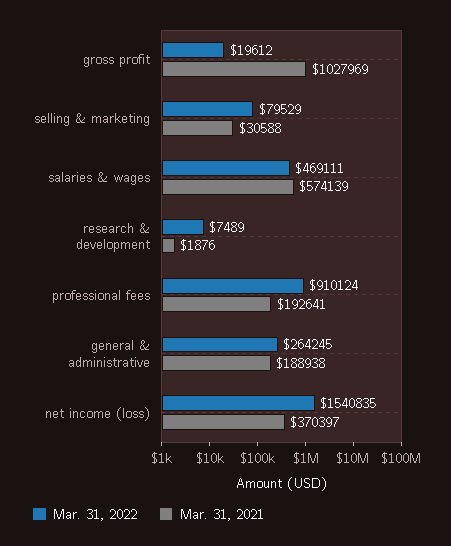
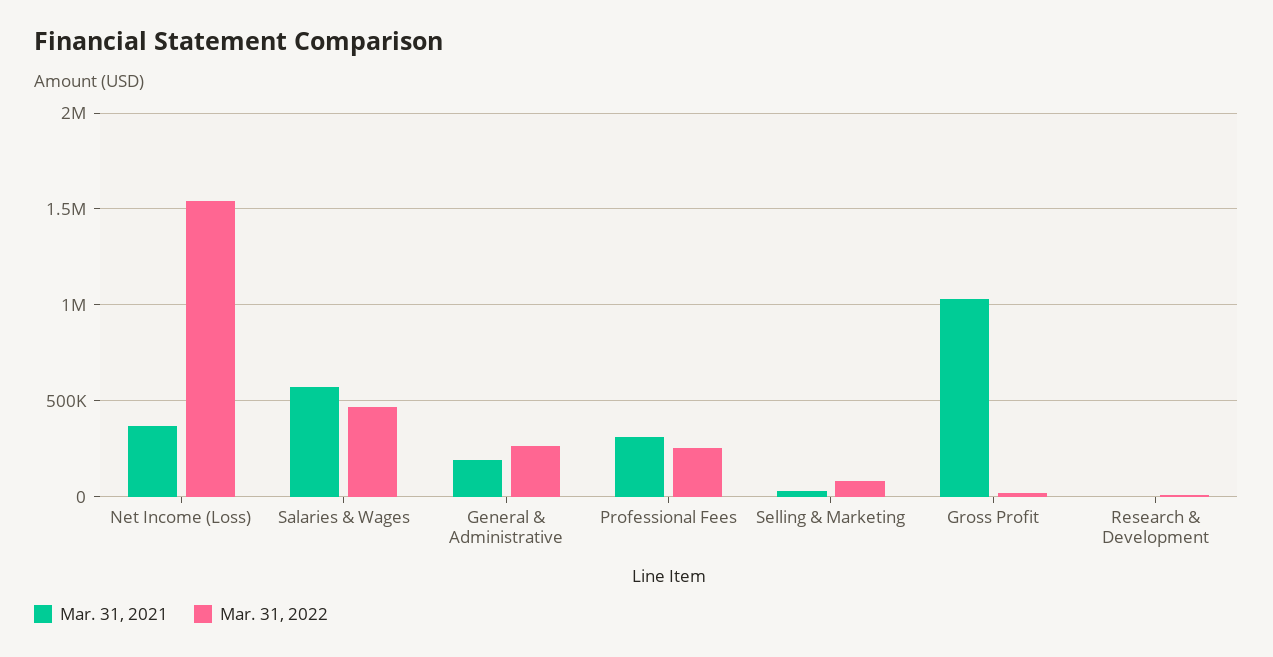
  {
    "Mar. 31, 2022": {
      "gross profit": 19612,
      "selling & marketing": 79529,
      "salaries & wages": 469111,
      "research & development": 7489,
-     "professional fees": 910124,
+     "professional fees": 250000,
      "general & administrative": 264245,
      "net income (loss)": 1540835
    },
    "Mar. 31, 2021": {
      "gross profit": 1027969,
      "selling & marketing": 30588,
      "salaries & wages": 574139,
      "research & development": 1876,
-     "professional fees": 192641,
+     "professional fees": 300000,
      "general & administrative": 188938,
      "net income (loss)": 370397
    }
  }

